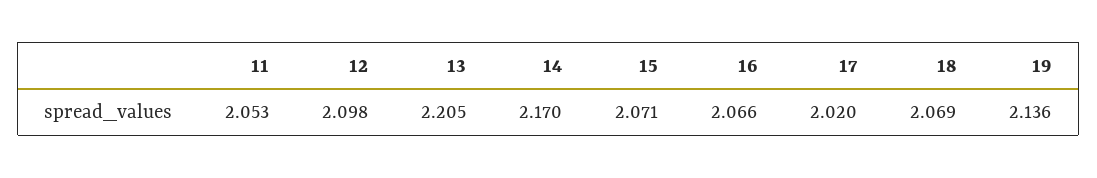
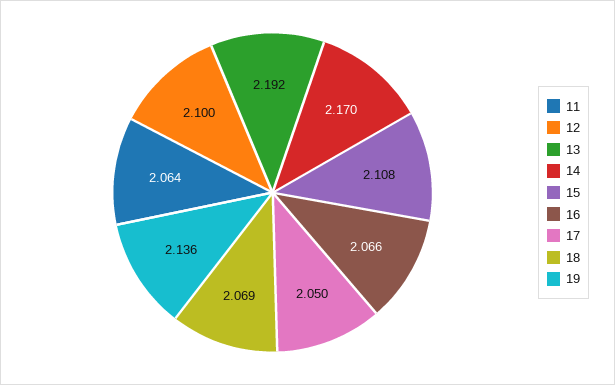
  {
-   "11": 2.053,
+   "11": 2.064,
-   "12": 2.098,
+   "12": 2.1,
-   "13": 2.205,
+   "13": 2.192,
    "14": 2.17,
-   "15": 2.071,
+   "15": 2.108,
    "16": 2.066,
-   "17": 2.02,
+   "17": 2.05,
    "18": 2.069,
    "19": 2.136
  }

